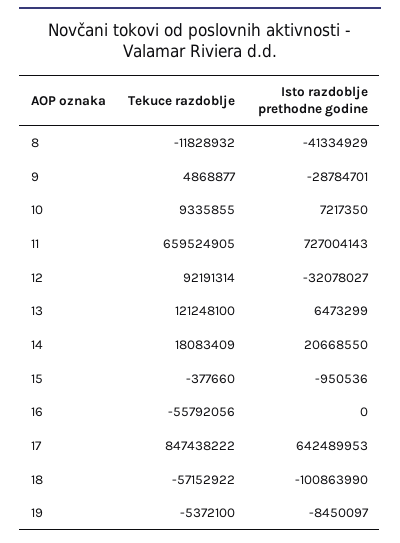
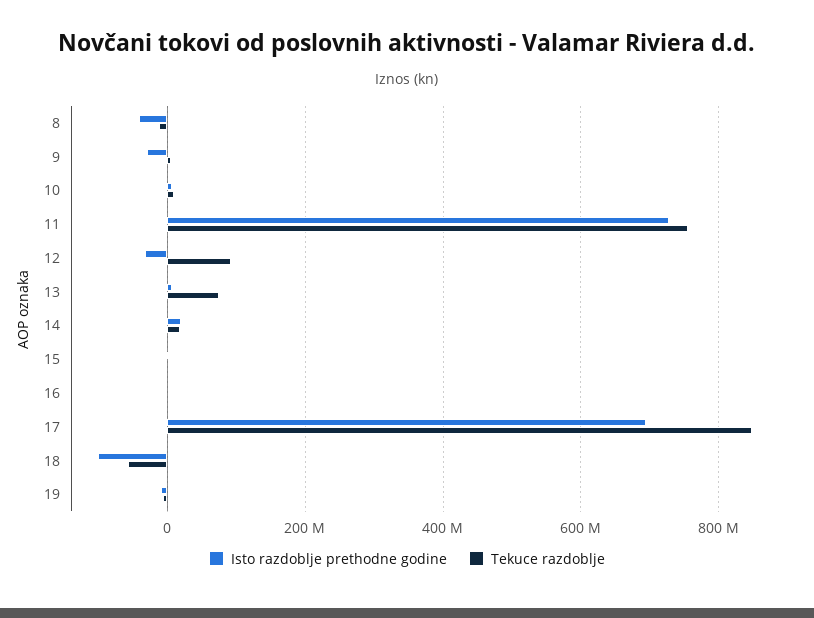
  {
    "Tekuce razdoblje": {
      "8": -11828932,
      "9": 4868877,
      "10": 9335855,
-     "11": 659524905,
+     "11": 760000000,
      "12": 92191314,
-     "13": 121248100,
+     "13": 80000000,
      "14": 18083409,
      "15": -377660,
-     "16": -55792056,
+     "16": 0,
      "17": 847438222,
      "18": -57152922,
      "19": -5372100
    },
    "Isto razdoblje prethodne godine": {
      "8": -41334929,
      "9": -28784701,
      "10": 7217350,
      "11": 727004143,
      "12": -32078027,
      "13": 6473299,
      "14": 20668550,
      "15": -950536,
      "16": 0,
-     "17": 642489953,
+     "17": 700000000,
      "18": -100863990,
      "19": -8450097
    }
  }

